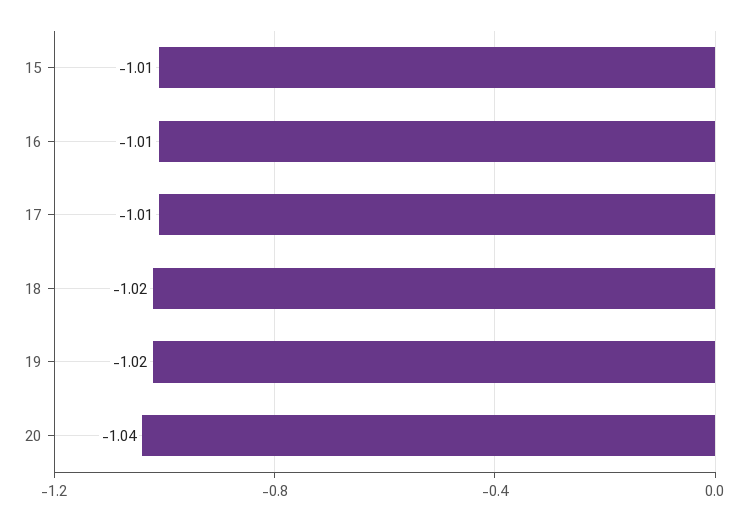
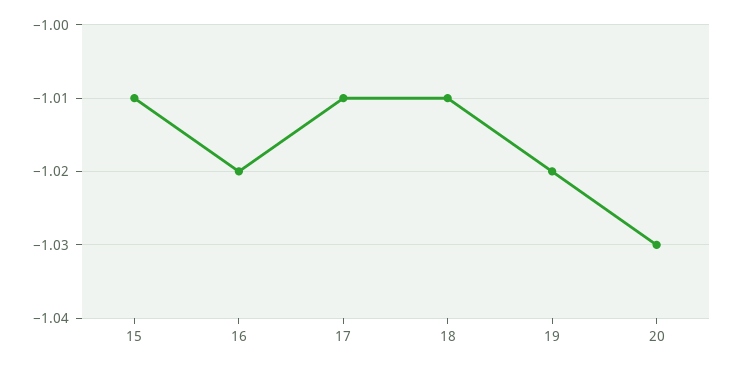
  {
    "15": -1.01,
-   "16": -1.01,
+   "16": -1.02,
    "17": -1.01,
-   "18": -1.02,
+   "18": -1.01,
    "19": -1.02,
-   "20": -1.04
+   "20": -1.03
  }

